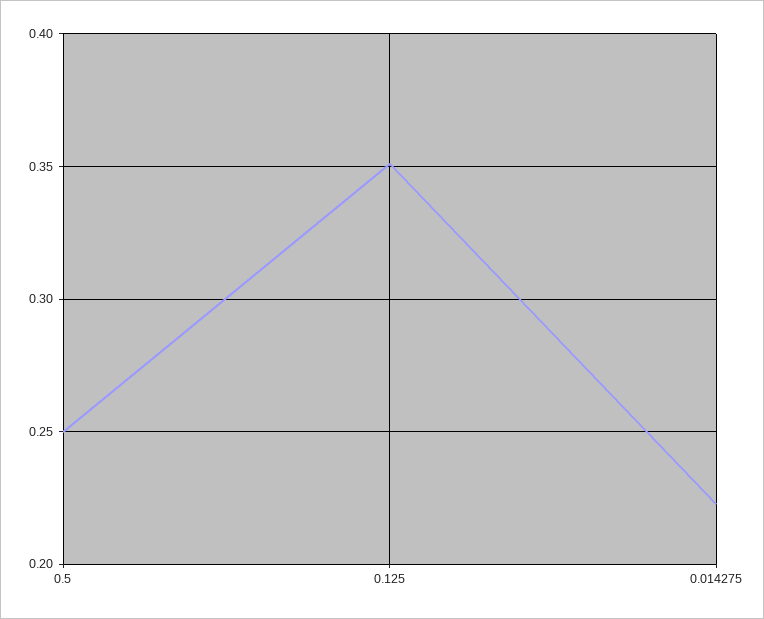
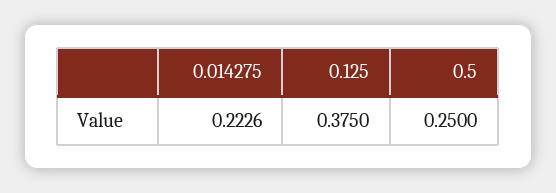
  {
    "0.5": 0.25,
-   "0.125": 0.35,
+   "0.125": 0.375,
    "0.014275": 0.2226
  }

